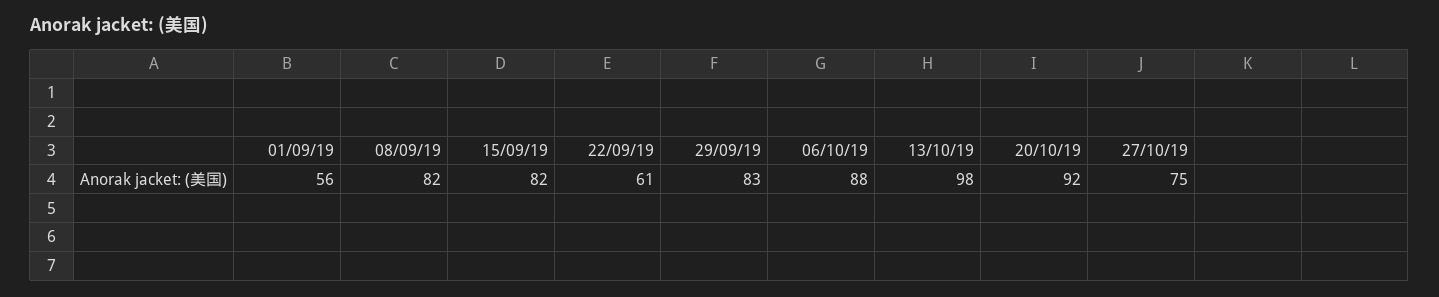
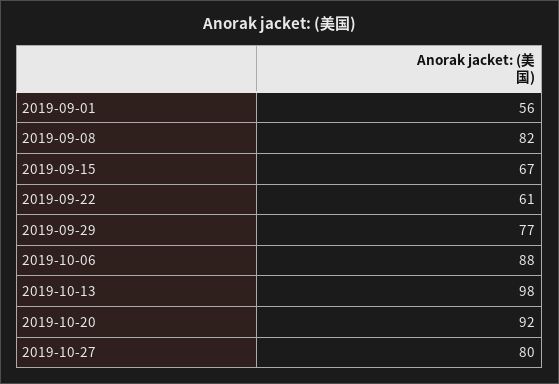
  {
    "01/09/19": 56,
    "08/09/19": 82,
-   "15/09/19": 82,
+   "15/09/19": 67,
    "22/09/19": 61,
-   "29/09/19": 83,
+   "29/09/19": 77,
    "06/10/19": 88,
    "13/10/19": 98,
    "20/10/19": 92,
-   "27/10/19": 75
+   "27/10/19": 80
  }

